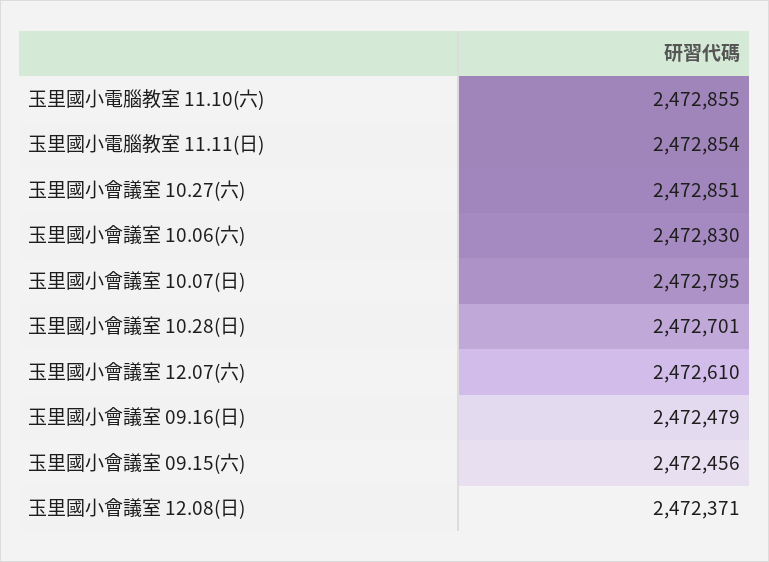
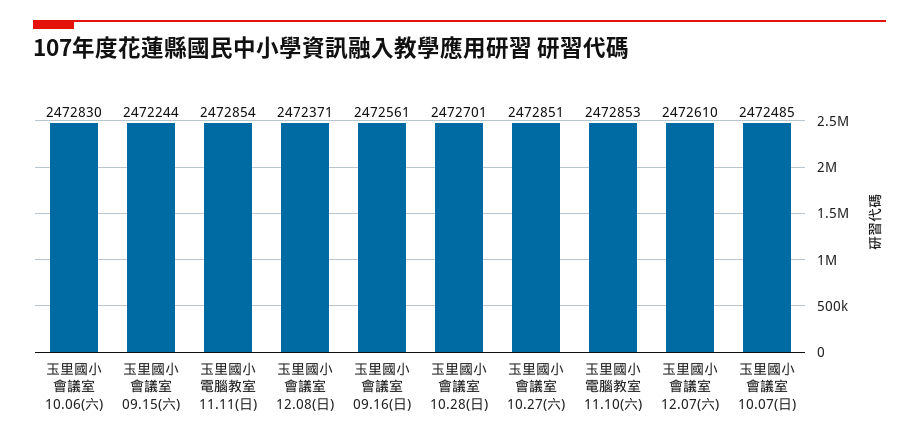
  {
-   "玉里國小電腦教室 11.10(六)": 2472855,
+   "玉里國小電腦教室 11.10(六)": 2472853,
    "玉里國小電腦教室 11.11(日)": 2472854,
    "玉里國小會議室 10.27(六)": 2472851,
    "玉里國小會議室 10.06(六)": 2472830,
-   "玉里國小會議室 10.07(日)": 2472795,
+   "玉里國小會議室 10.07(日)": 2472485,
    "玉里國小會議室 10.28(日)": 2472701,
    "玉里國小會議室 12.07(六)": 2472610,
-   "玉里國小會議室 09.16(日)": 2472479,
+   "玉里國小會議室 09.16(日)": 2472561,
-   "玉里國小會議室 09.15(六)": 2472456,
+   "玉里國小會議室 09.15(六)": 2472244,
    "玉里國小會議室 12.08(日)": 2472371
  }

